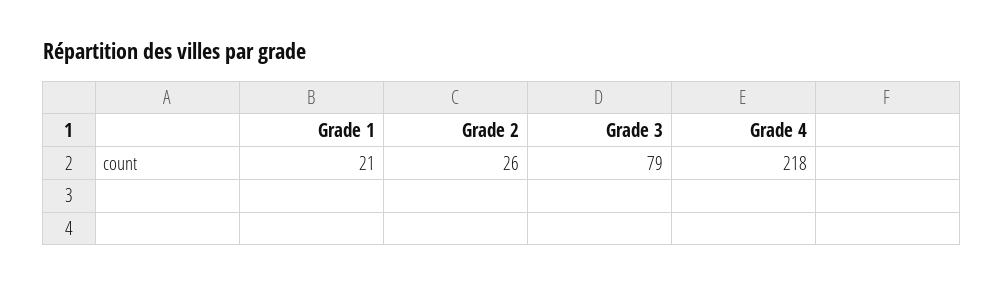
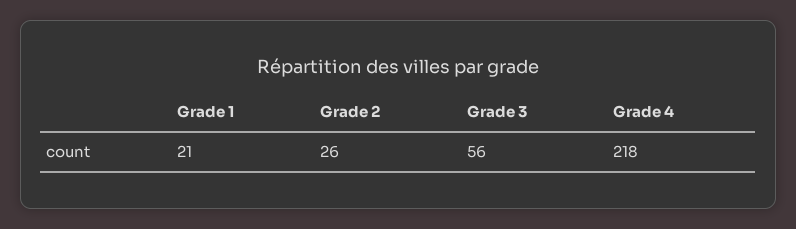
  {
    "Grade 1": 21,
    "Grade 2": 26,
-   "Grade 3": 79,
+   "Grade 3": 56,
    "Grade 4": 218
  }

